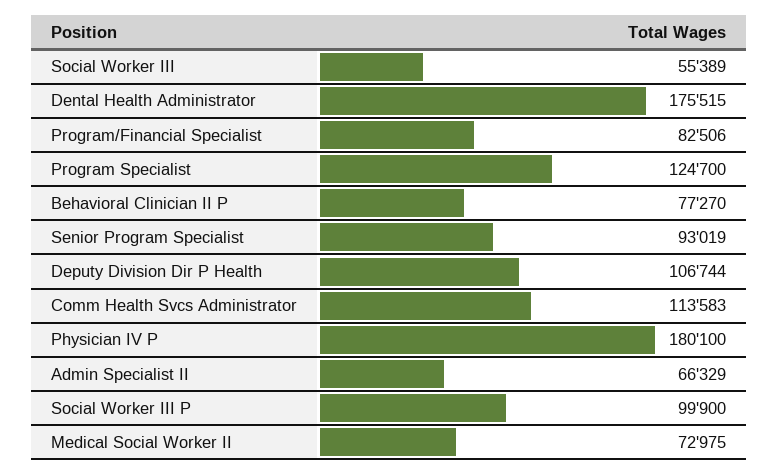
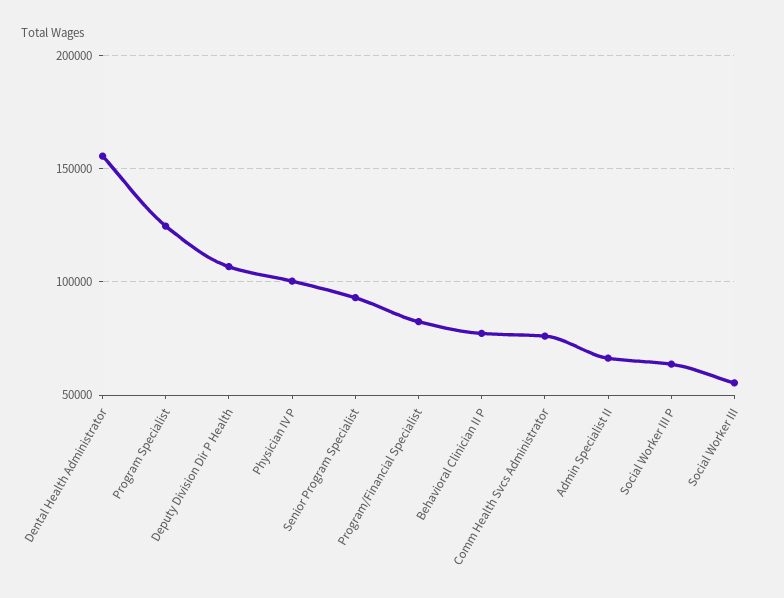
  {
    "Social Worker III": 55389,
-   "Dental Health Administrator": 175515,
+   "Dental Health Administrator": 155000,
    "Program/Financial Specialist": 82506,
    "Program Specialist": 124700,
    "Behavioral Clinician II P": 77270,
    "Senior Program Specialist": 93019,
    "Deputy Division Dir P Health": 106744,
-   "Comm Health Svcs Administrator": 113583,
+   "Comm Health Svcs Administrator": 75000,
-   "Physician IV P": 180100,
+   "Physician IV P": 100000,
    "Admin Specialist II": 66329,
-   "Social Worker III P": 99900,
+   "Social Worker III P": 65000
-   "Medical Social Worker II": 72975
  }

